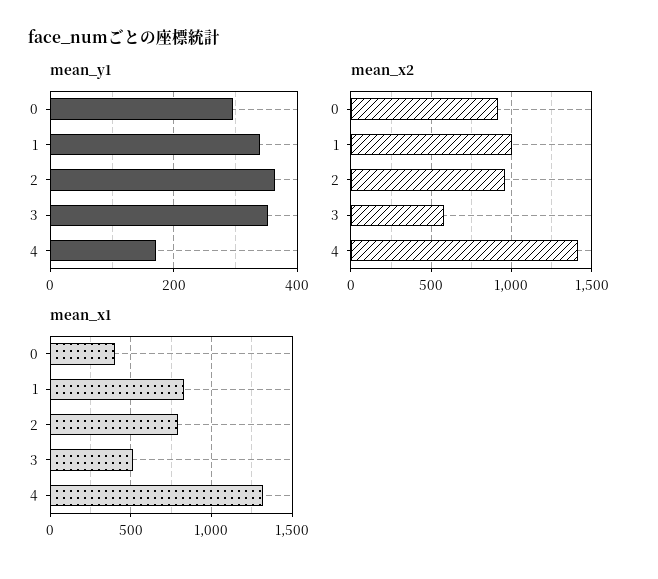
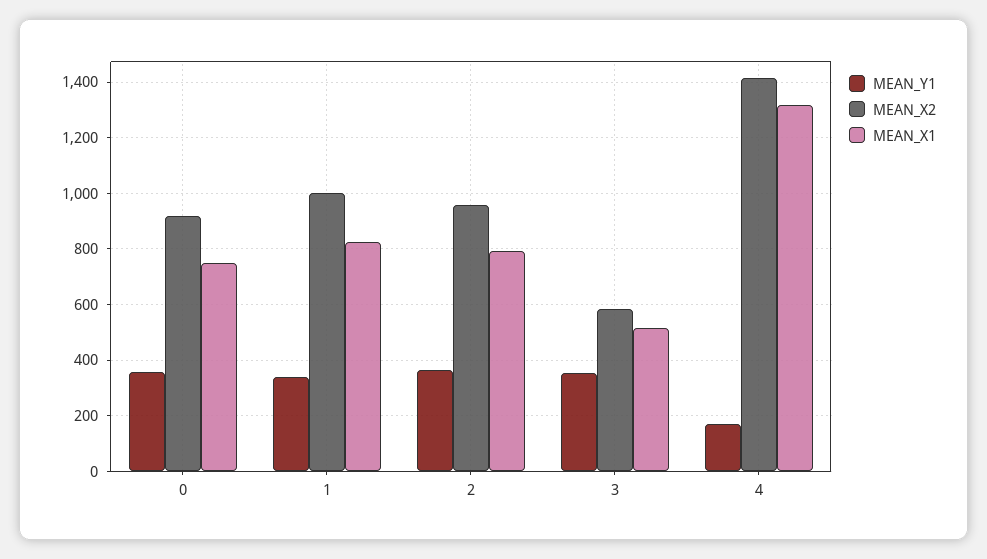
  {
    "mean_y1": {
-     "0": 300,
+     "0": 350,
      "1": 340,
      "2": 360,
      "3": 360,
      "4": 180
    },
    "mean_x2": {
      "0": 925,
      "1": 1000,
      "2": 950,
      "3": 575,
      "4": 1425
    },
    "mean_x1": {
-     "0": 400,
+     "0": 750,
      "1": 825,
      "2": 800,
      "3": 525,
      "4": 1325
    }
  }

